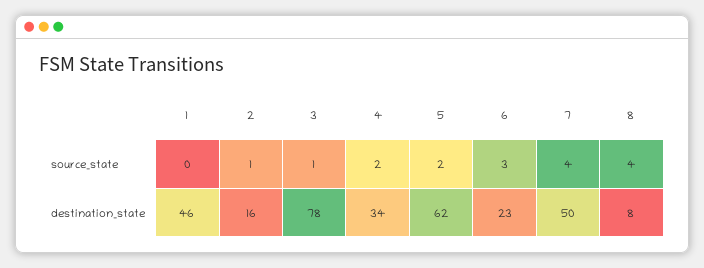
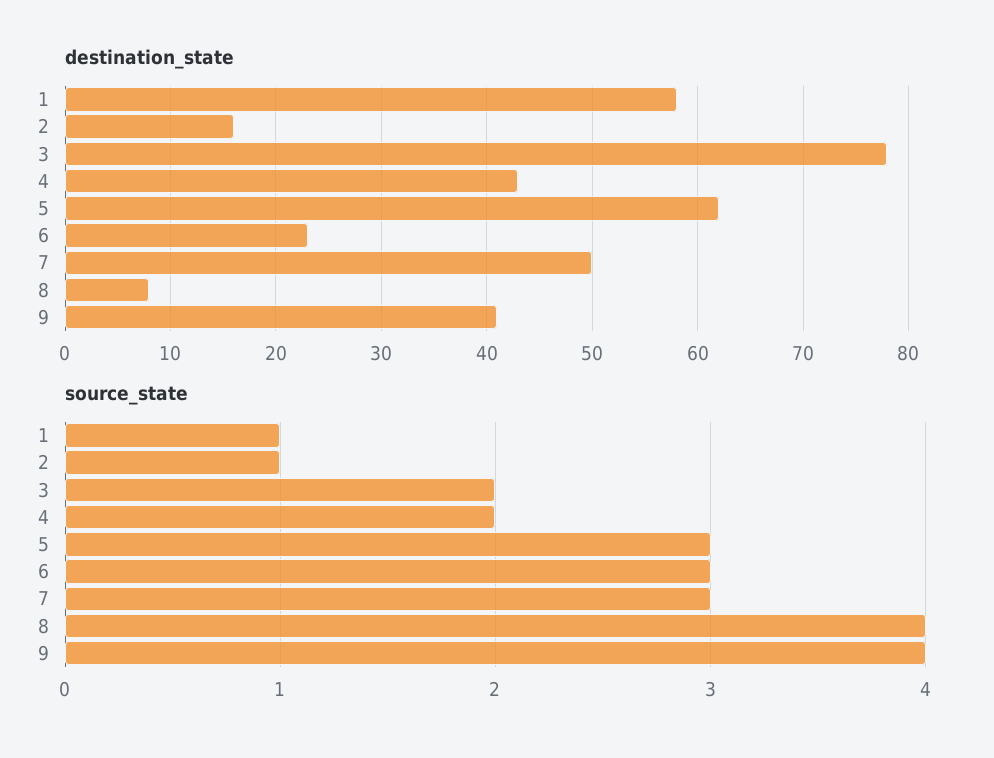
  {
    "source_state": {
-     "1": 0,
+     "1": 1,
      "2": 1,
-     "3": 1,
+     "3": 2,
      "4": 2,
-     "5": 2,
+     "5": 3,
      "6": 3,
-     "7": 4,
+     "7": 3,
-     "8": 4
+     "8": 4,
+     "9": 4
    },
    "destination_state": {
-     "1": 46,
+     "1": 58,
      "2": 16,
      "3": 78,
-     "4": 34,
+     "4": 43,
      "5": 62,
      "6": 23,
      "7": 50,
-     "8": 8
+     "8": 8,
+     "9": 41
    }
  }

